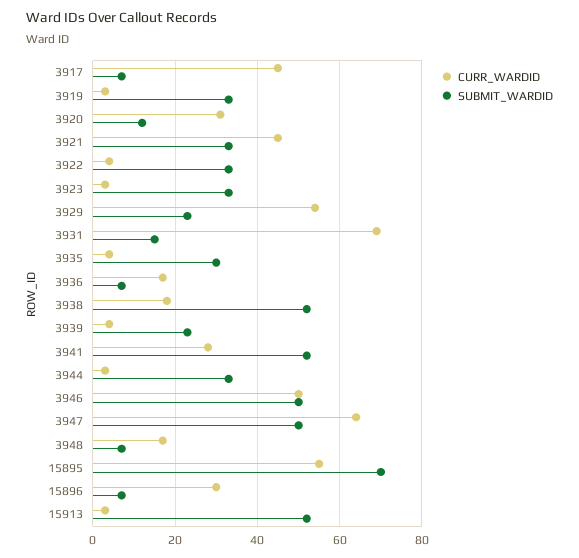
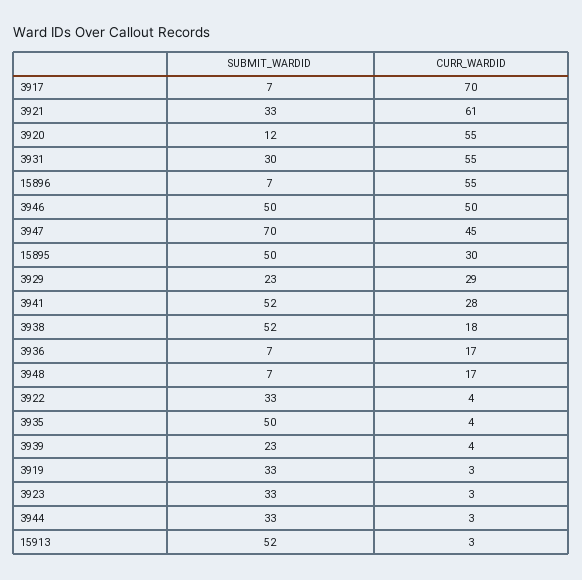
  {
    "CURR_WARDID": {
-     "3917": 45,
+     "3917": 70,
      "3919": 3,
-     "3920": 30,
+     "3920": 55,
-     "3921": 45,
+     "3921": 61,
      "3922": 4,
      "3923": 3,
-     "3929": 55,
+     "3929": 29,
-     "3931": 70,
+     "3931": 55,
      "3935": 4,
      "3936": 17,
      "3938": 18,
      "3939": 4,
      "3941": 28,
      "3944": 3,
      "3946": 50,
-     "3947": 65,
+     "3947": 45,
      "3948": 17,
-     "15895": 55,
+     "15895": 30,
-     "15896": 30,
+     "15896": 55,
      "15913": 3
    },
    "SUBMIT_WARDID": {
      "3917": 7,
      "3919": 33,
      "3920": 12,
      "3921": 33,
      "3922": 33,
      "3923": 33,
      "3929": 23,
-     "3931": 15,
+     "3931": 30,
-     "3935": 30,
+     "3935": 50,
      "3936": 7,
      "3938": 52,
      "3939": 23,
      "3941": 52,
      "3944": 33,
      "3946": 50,
-     "3947": 50,
+     "3947": 70,
      "3948": 7,
-     "15895": 70,
+     "15895": 50,
      "15896": 7,
      "15913": 52
    }
  }

